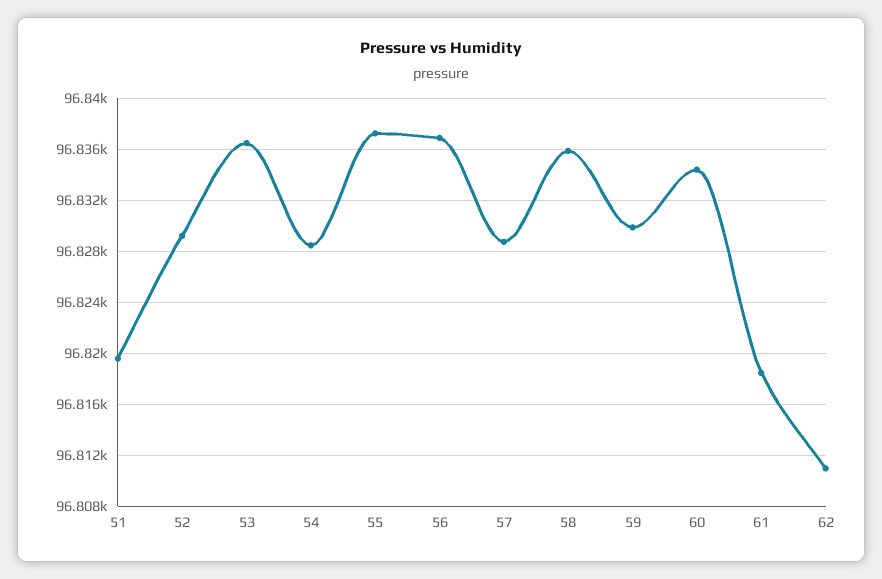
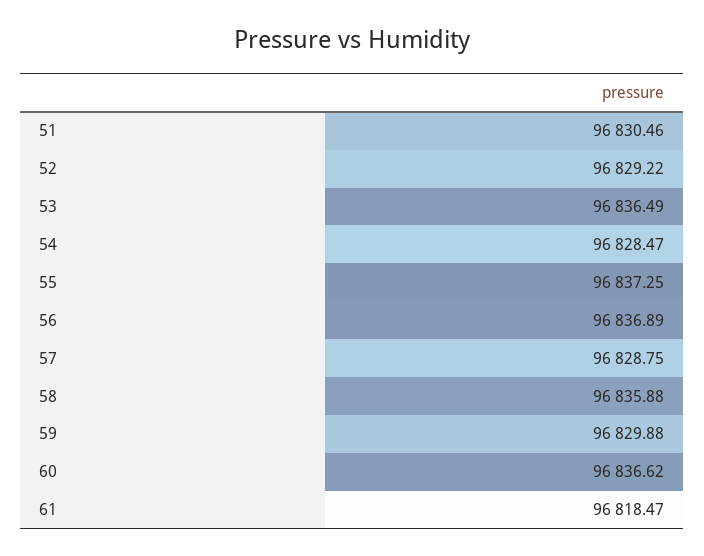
  {
-   "51": 96819.5,
+   "51": 96830.46,
    "52": 96829.22,
    "53": 96836.49,
    "54": 96828.47,
    "55": 96837.25,
    "56": 96836.89,
    "57": 96828.75,
    "58": 96835.88,
    "59": 96829.88,
-   "60": 96834.5,
+   "60": 96836.62,
-   "61": 96818.47,
+   "61": 96818.47
-   "62": 96811
  }

